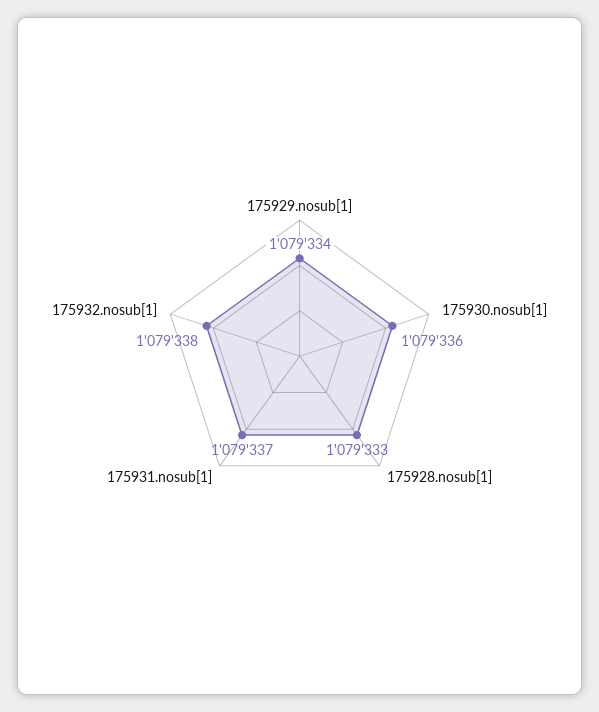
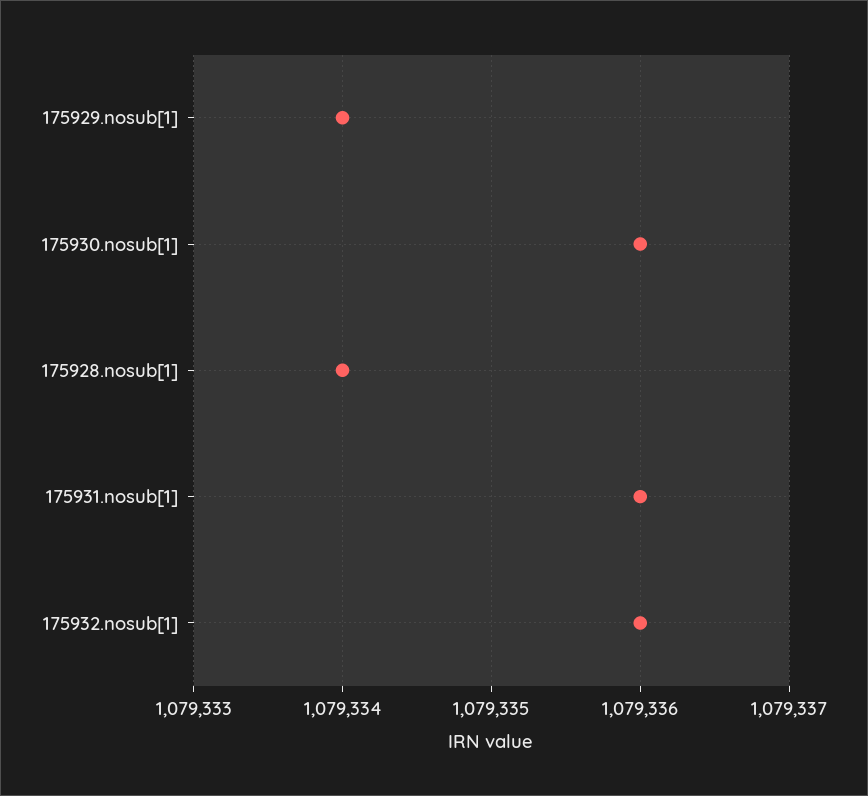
  {
    "175929.nosub[1]": 1079334,
    "175930.nosub[1]": 1079336,
-   "175928.nosub[1]": 1079333,
+   "175928.nosub[1]": 1079334,
-   "175931.nosub[1]": 1079337,
+   "175931.nosub[1]": 1079336,
-   "175932.nosub[1]": 1079338
+   "175932.nosub[1]": 1079336
  }

